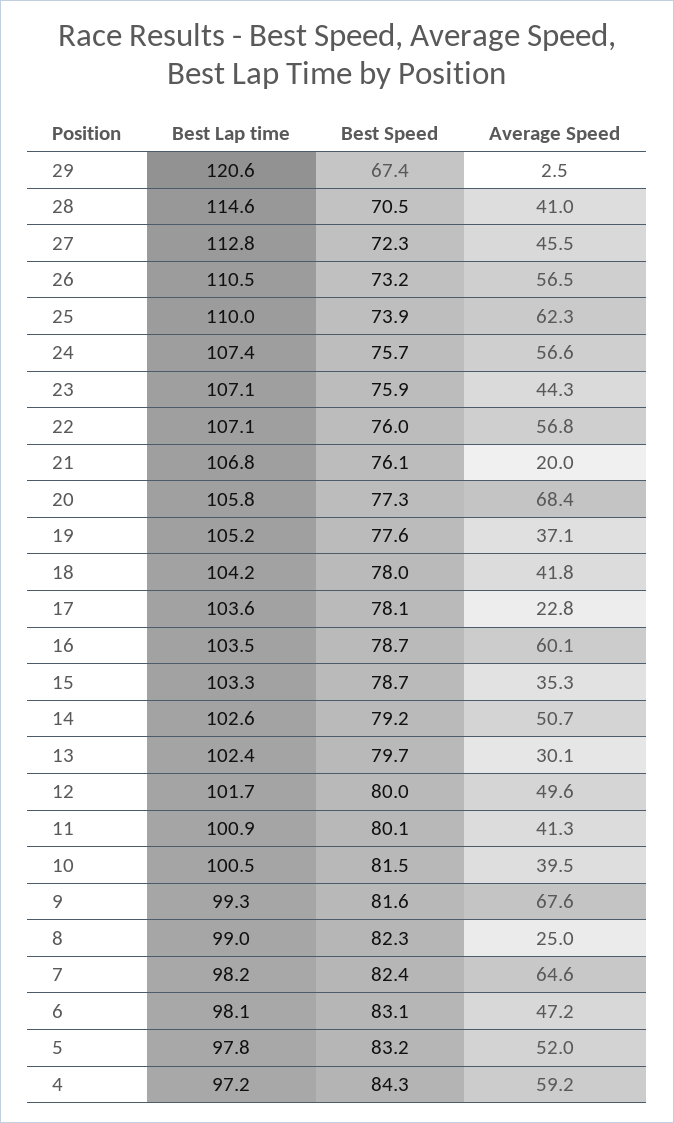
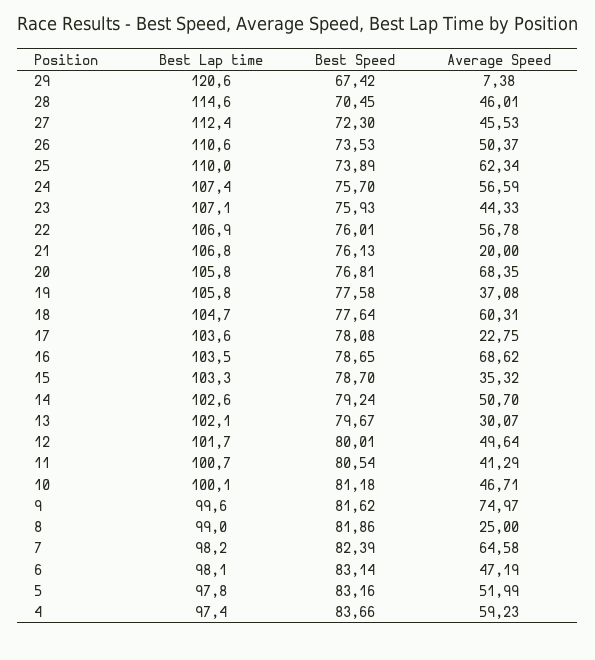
  {
    "Best Lap time": {
      "29": 120.6,
      "28": 114.6,
-     "27": 112.8,
+     "27": 112.4,
-     "26": 110.5,
+     "26": 110.6,
      "25": 110,
      "24": 107.4,
      "23": 107.1,
-     "22": 107.1,
+     "22": 106.9,
      "21": 106.8,
      "20": 105.8,
-     "19": 105.2,
+     "19": 105.8,
-     "18": 104.2,
+     "18": 104.7,
      "17": 103.6,
      "16": 103.5,
      "15": 103.3,
      "14": 102.6,
-     "13": 102.4,
+     "13": 102.1,
      "12": 101.7,
-     "11": 100.9,
+     "11": 100.7,
-     "10": 100.5,
+     "10": 100.1,
-     "9": 99.3,
+     "9": 99.6,
      "8": 99,
      "7": 98.2,
      "6": 98.1,
      "5": 97.8,
-     "4": 97.2
+     "4": 97.4
    },
    "Best Speed": {
      "29": 67.42,
      "28": 70.45,
      "27": 72.3,
-     "26": 73.2,
+     "26": 73.53,
      "25": 73.89,
      "24": 75.7,
      "23": 75.93,
      "22": 76.01,
      "21": 76.13,
-     "20": 77.3,
+     "20": 76.81,
      "19": 77.58,
-     "18": 78,
+     "18": 77.64,
      "17": 78.08,
      "16": 78.65,
      "15": 78.7,
      "14": 79.24,
      "13": 79.67,
      "12": 80.01,
-     "11": 80.1,
+     "11": 80.54,
-     "10": 81.5,
+     "10": 81.18,
      "9": 81.62,
-     "8": 82.3,
+     "8": 81.86,
      "7": 82.39,
      "6": 83.14,
      "5": 83.16,
-     "4": 84.3
+     "4": 83.66
    },
    "Average Speed": {
-     "29": 2.5,
+     "29": 7.38,
-     "28": 41,
+     "28": 46.01,
      "27": 45.53,
-     "26": 56.5,
+     "26": 50.37,
      "25": 62.34,
      "24": 56.59,
      "23": 44.33,
      "22": 56.78,
      "21": 20,
      "20": 68.35,
      "19": 37.08,
-     "18": 41.8,
+     "18": 60.31,
      "17": 22.75,
-     "16": 60.1,
+     "16": 68.62,
      "15": 35.32,
      "14": 50.7,
      "13": 30.07,
      "12": 49.64,
      "11": 41.29,
-     "10": 39.5,
+     "10": 46.71,
-     "9": 67.6,
+     "9": 74.97,
      "8": 25,
      "7": 64.58,
      "6": 47.19,
      "5": 51.99,
      "4": 59.23
    }
  }

